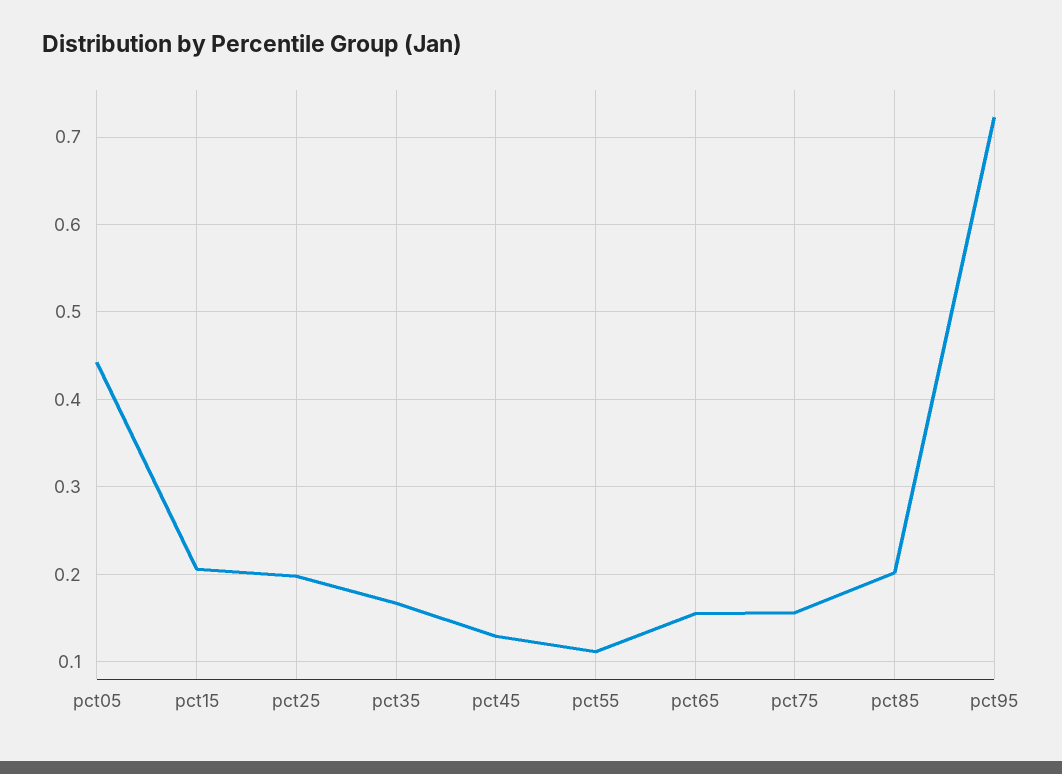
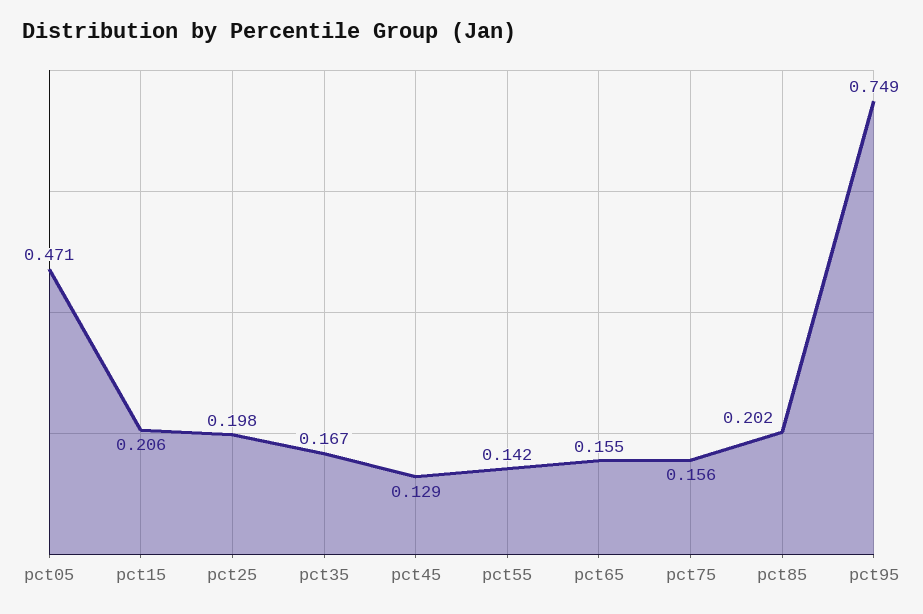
  {
-   "pct05": 0.44,
+   "pct05": 0.471,
    "pct15": 0.206,
    "pct25": 0.198,
    "pct35": 0.167,
    "pct45": 0.129,
-   "pct55": 0.11,
+   "pct55": 0.142,
    "pct65": 0.155,
    "pct75": 0.156,
    "pct85": 0.202,
-   "pct95": 0.72
+   "pct95": 0.749
  }

